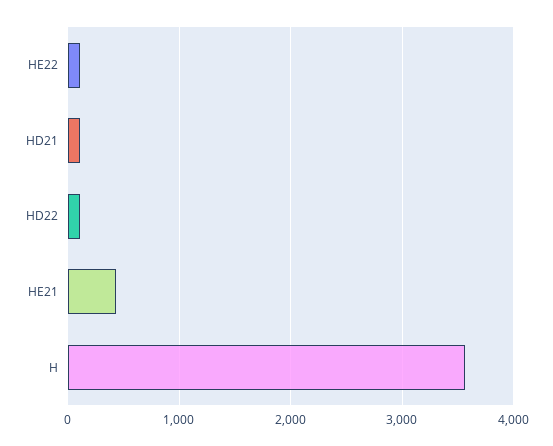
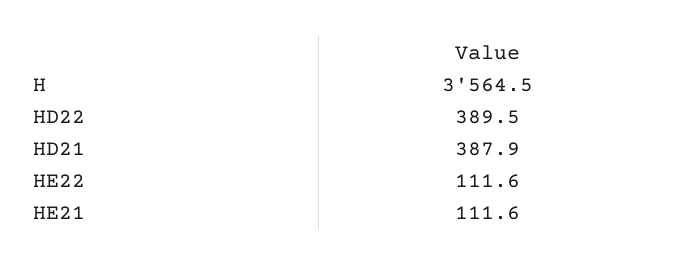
  {
    "HE22": 111.6,
-   "HD21": 100,
+   "HD21": 387.9,
-   "HD22": 100,
+   "HD22": 389.5,
-   "HE21": 400,
+   "HE21": 111.6,
    "H": 3564.5
  }

